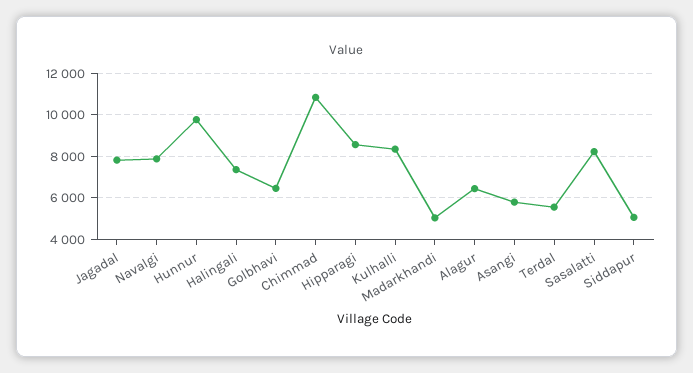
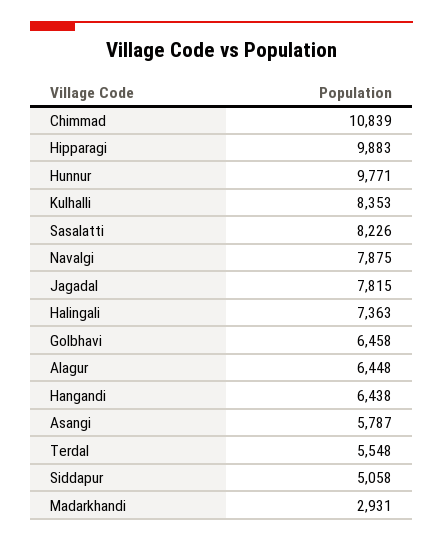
  {
    "Jagadal": 7815,
    "Navalgi": 7875,
    "Hunnur": 9771,
    "Halingali": 7363,
    "Golbhavi": 6458,
    "Chimmad": 10839,
-   "Hipparagi": 8500,
+   "Hipparagi": 9883,
    "Kulhalli": 8353,
-   "Madarkhandi": 5000,
+   "Madarkhandi": 2931,
    "Alagur": 6448,
    "Asangi": 5787,
    "Terdal": 5548,
    "Sasalatti": 8226,
-   "Siddapur": 5058
+   "Siddapur": 5058,
+   "Hangandi": 6438
  }

